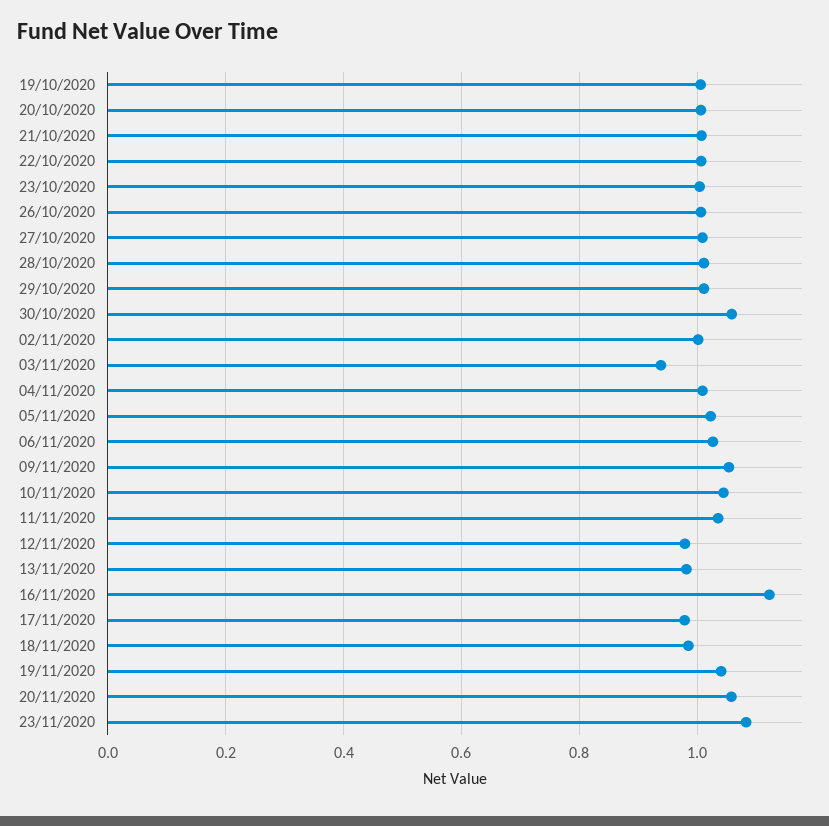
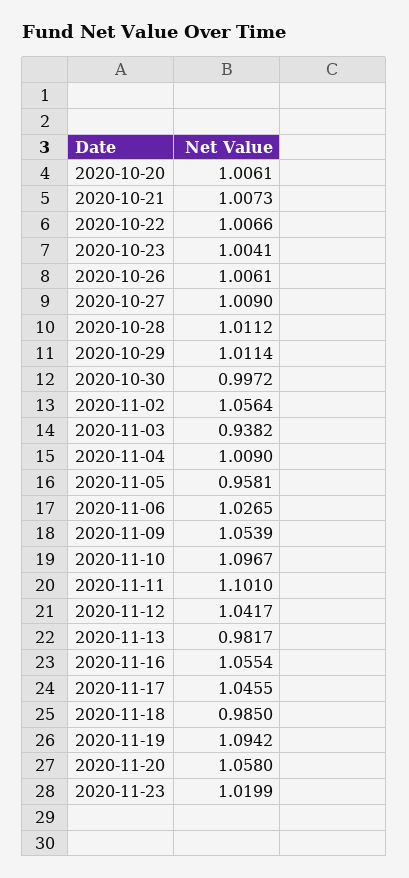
  {
-   "19/10/2020": 1,
    "20/10/2020": 1.0061,
    "21/10/2020": 1.0073,
    "22/10/2020": 1.0066,
    "23/10/2020": 1.0041,
    "26/10/2020": 1.0061,
    "27/10/2020": 1.009,
    "28/10/2020": 1.0112,
    "29/10/2020": 1.0114,
-   "30/10/2020": 1.06,
+   "30/10/2020": 0.9972,
-   "02/11/2020": 1,
+   "02/11/2020": 1.0564,
    "03/11/2020": 0.9382,
    "04/11/2020": 1.009,
-   "05/11/2020": 1.02,
+   "05/11/2020": 0.9581,
    "06/11/2020": 1.0265,
    "09/11/2020": 1.0539,
-   "10/11/2020": 1.04,
+   "10/11/2020": 1.0967,
-   "11/11/2020": 1.04,
+   "11/11/2020": 1.101,
-   "12/11/2020": 0.98,
+   "12/11/2020": 1.0417,
    "13/11/2020": 0.9817,
-   "16/11/2020": 1.12,
+   "16/11/2020": 1.0554,
-   "17/11/2020": 0.98,
+   "17/11/2020": 1.0455,
    "18/11/2020": 0.985,
-   "19/11/2020": 1.04,
+   "19/11/2020": 1.0942,
    "20/11/2020": 1.058,
-   "23/11/2020": 1.08
+   "23/11/2020": 1.0199
  }

